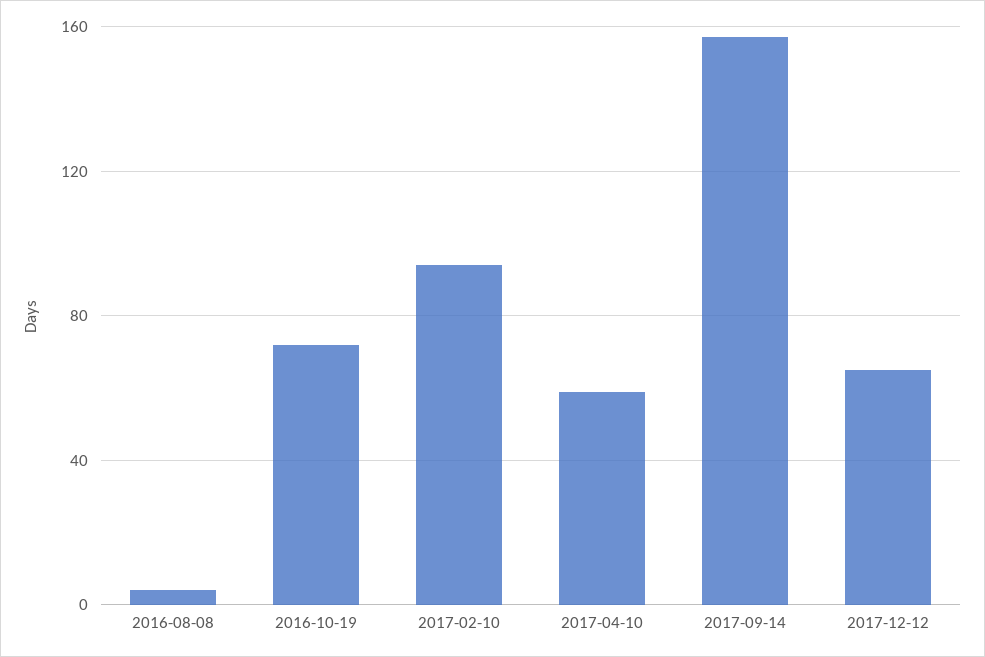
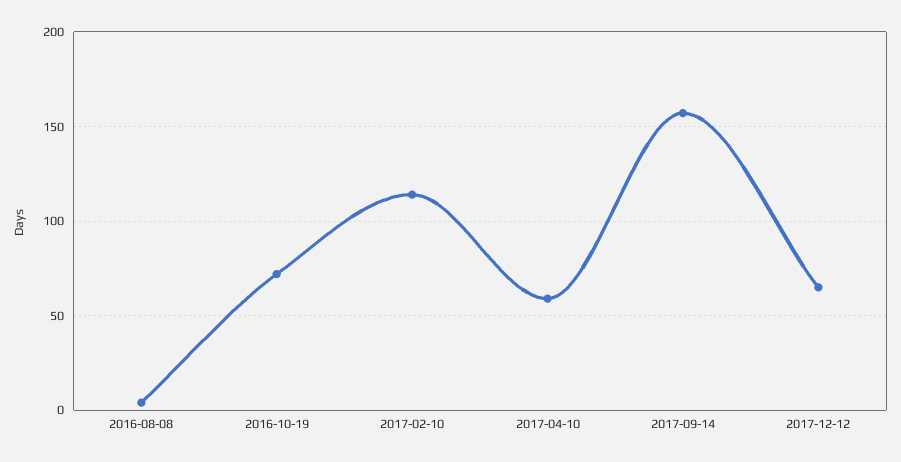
  {
    "2016-08-08": 5,
    "2016-10-19": 70,
-   "2017-02-10": 95,
+   "2017-02-10": 115,
    "2017-04-10": 60,
    "2017-09-14": 155,
    "2017-12-12": 65
  }

